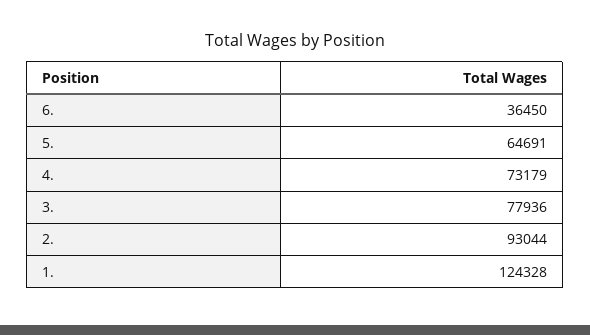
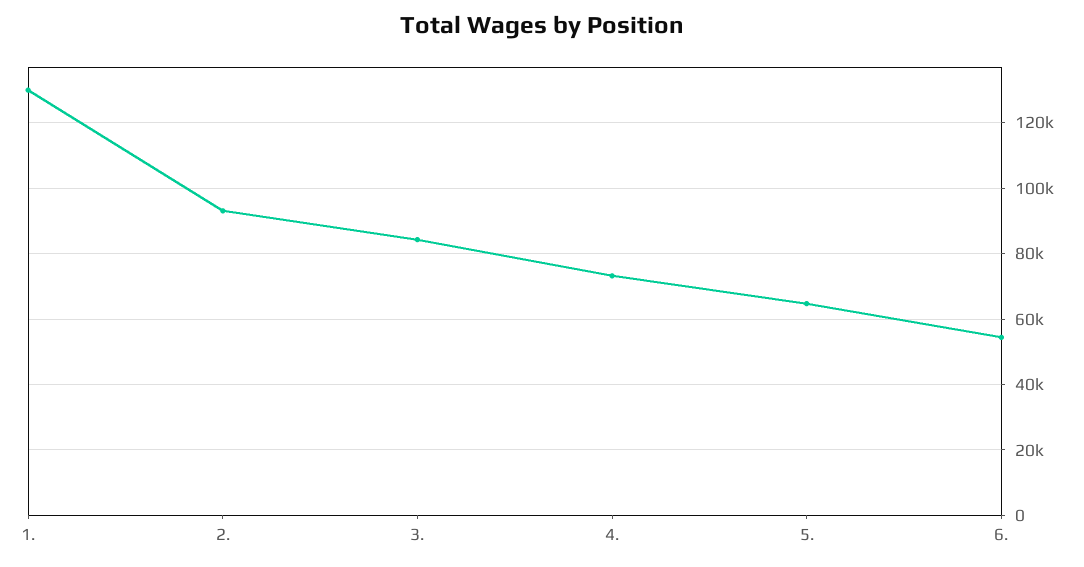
  {
-   "6.": 36450,
+   "6.": 54000,
    "5.": 64691,
    "4.": 73179,
-   "3.": 77936,
+   "3.": 84000,
    "2.": 93044,
-   "1.": 124328
+   "1.": 130000
  }

